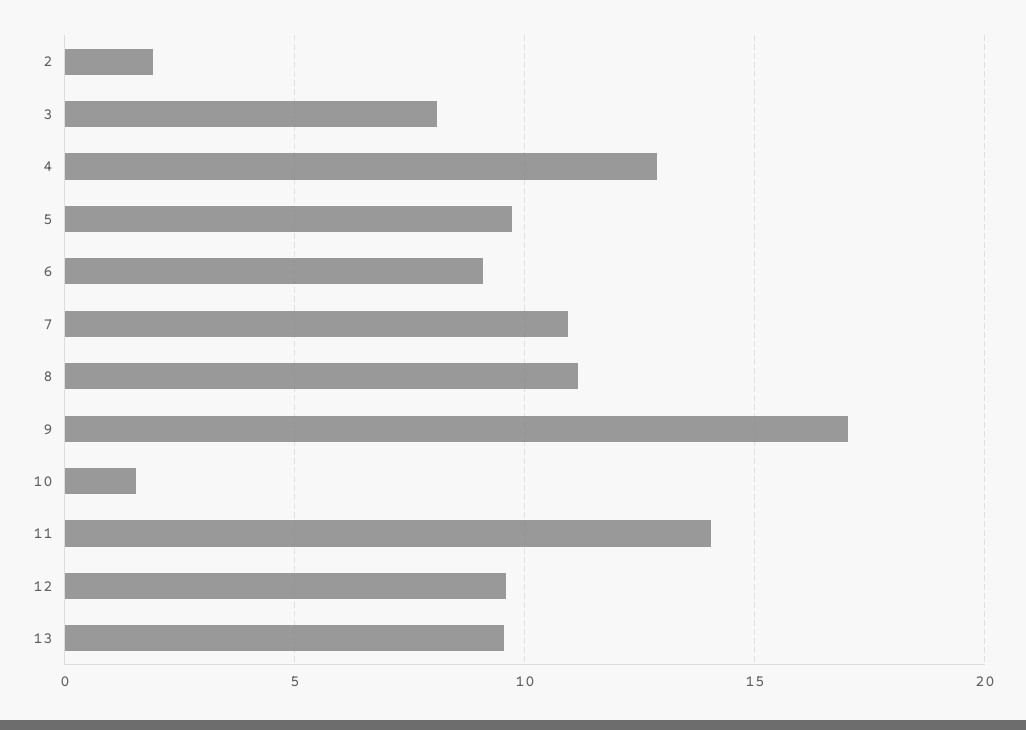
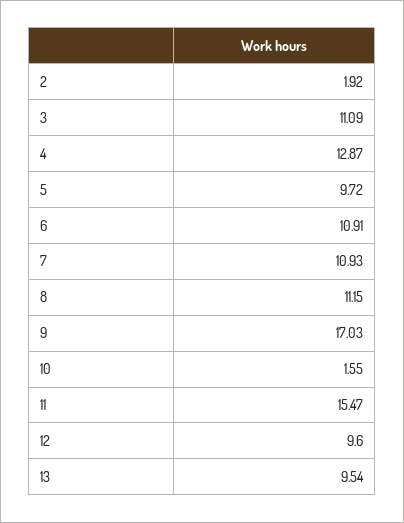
  {
    "2": 1.92,
-   "3": 8,
+   "3": 11.09,
    "4": 12.87,
    "5": 9.72,
-   "6": 9,
+   "6": 10.91,
    "7": 10.93,
    "8": 11.15,
    "9": 17.03,
    "10": 1.55,
-   "11": 14,
+   "11": 15.47,
    "12": 9.6,
    "13": 9.54
  }

